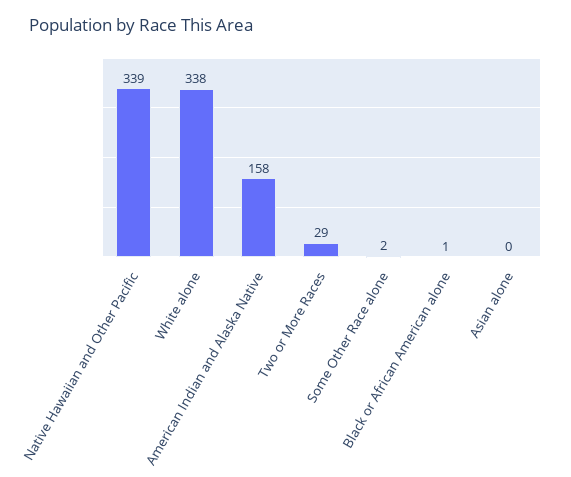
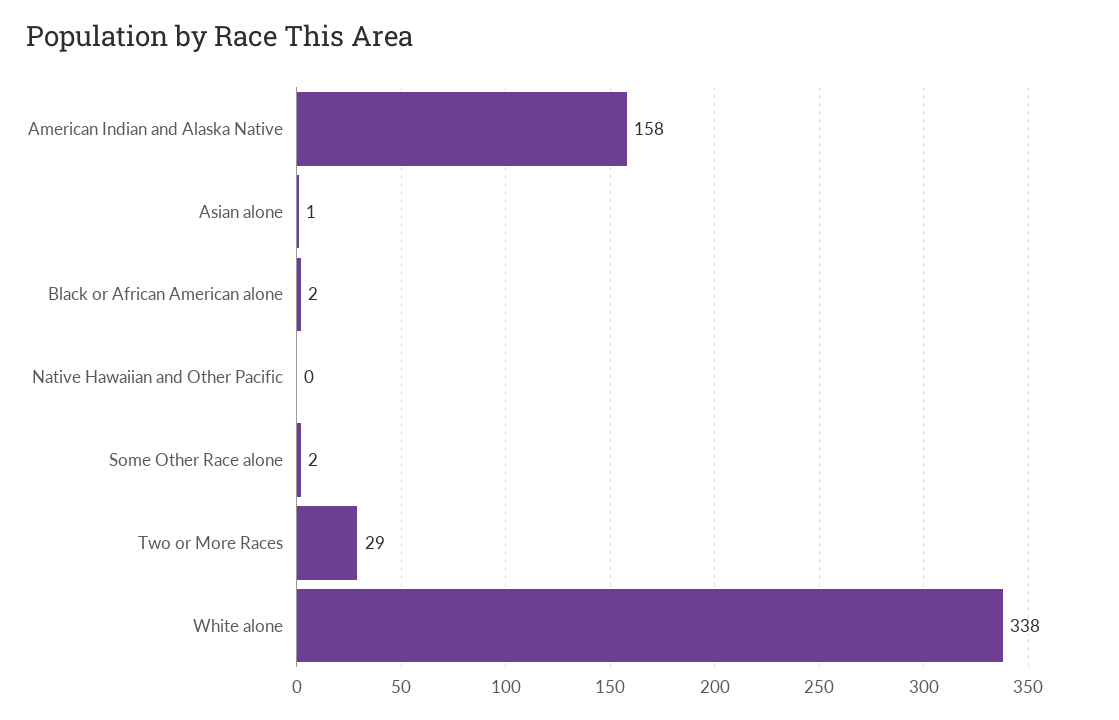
  {
-   "Native Hawaiian and Other Pacific": 339,
+   "Native Hawaiian and Other Pacific": 0,
    "White alone": 338,
    "American Indian and Alaska Native": 158,
    "Two or More Races": 29,
    "Some Other Race alone": 2,
-   "Black or African American alone": 1,
+   "Black or African American alone": 2,
-   "Asian alone": 0
+   "Asian alone": 1
  }

